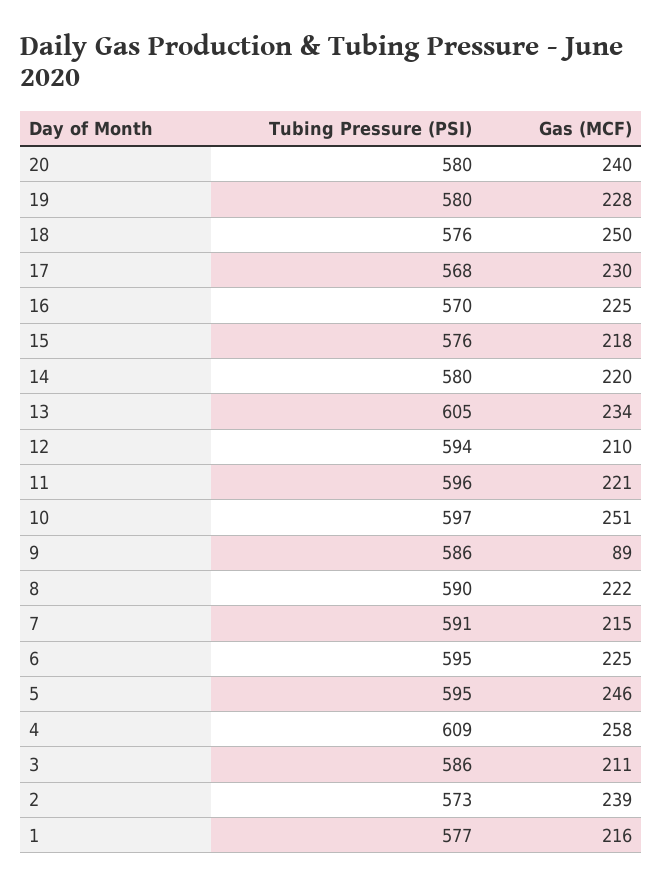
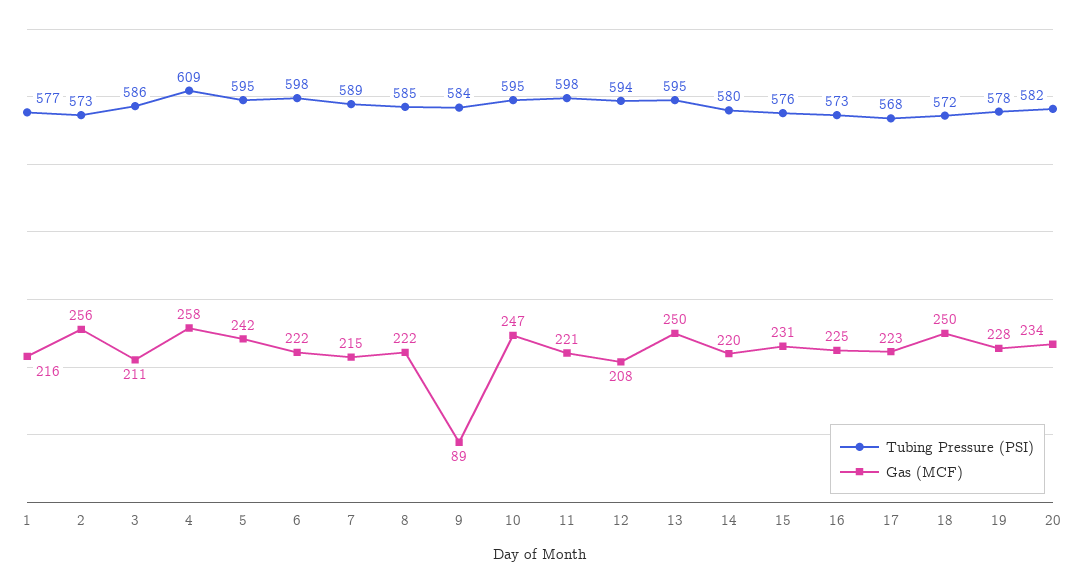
  {
    "Tubing Pressure (PSI)": {
-     "20": 580,
+     "20": 582,
-     "19": 580,
+     "19": 578,
-     "18": 576,
+     "18": 572,
      "17": 568,
-     "16": 570,
+     "16": 573,
      "15": 576,
      "14": 580,
-     "13": 605,
+     "13": 595,
      "12": 594,
-     "11": 596,
+     "11": 598,
-     "10": 597,
+     "10": 595,
-     "9": 586,
+     "9": 584,
-     "8": 590,
+     "8": 585,
-     "7": 591,
+     "7": 589,
-     "6": 595,
+     "6": 598,
      "5": 595,
      "4": 609,
      "3": 586,
      "2": 573,
      "1": 577
    },
    "Gas (MCF)": {
-     "20": 240,
+     "20": 234,
      "19": 228,
      "18": 250,
-     "17": 230,
+     "17": 223,
      "16": 225,
-     "15": 218,
+     "15": 231,
      "14": 220,
-     "13": 234,
+     "13": 250,
-     "12": 210,
+     "12": 208,
      "11": 221,
-     "10": 251,
+     "10": 247,
      "9": 89,
      "8": 222,
      "7": 215,
-     "6": 225,
+     "6": 222,
-     "5": 246,
+     "5": 242,
      "4": 258,
      "3": 211,
-     "2": 239,
+     "2": 256,
      "1": 216
    }
  }

